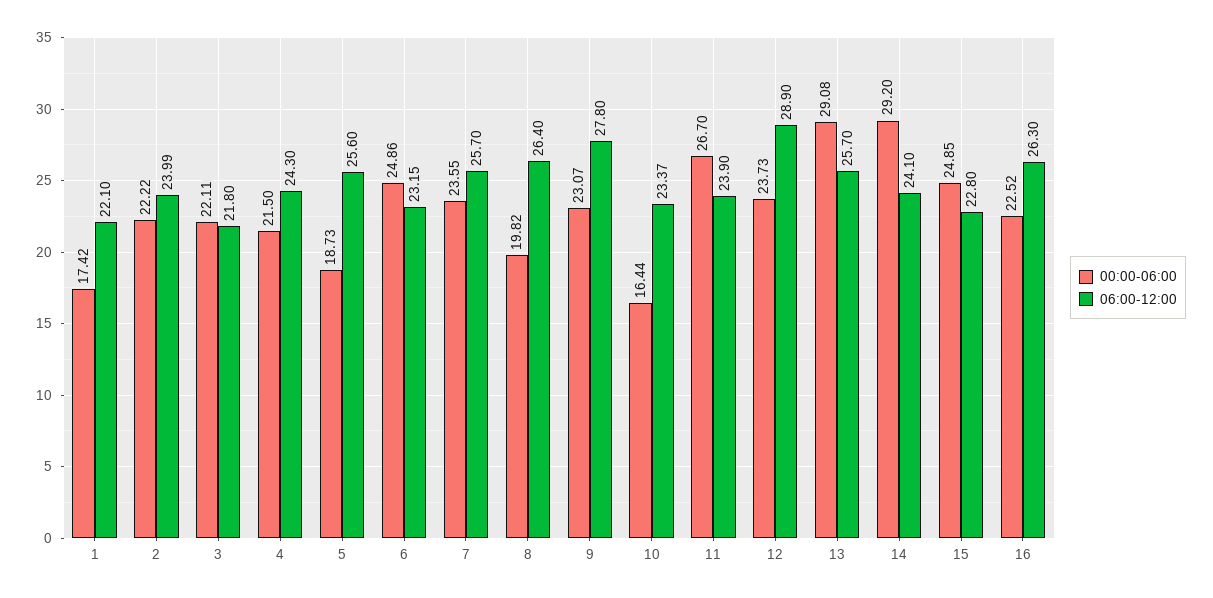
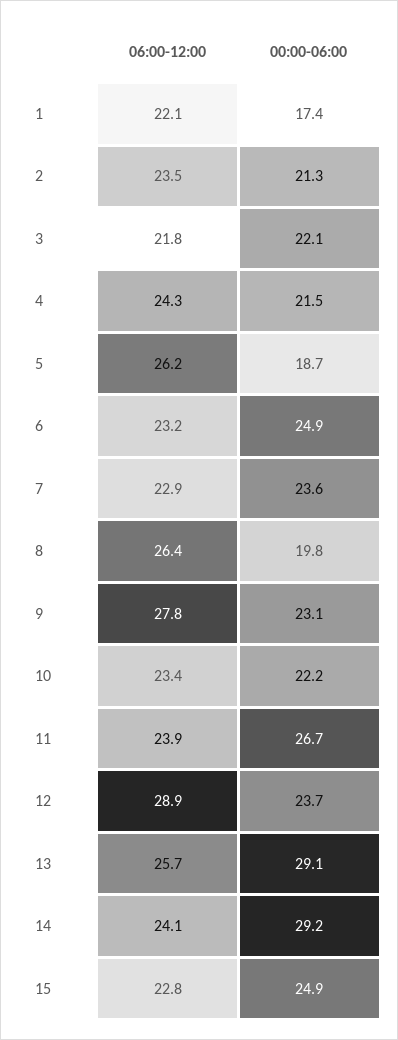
  {
    "00:00-06:00": {
      "1": 17.42,
-     "2": 22.22,
+     "2": 21.3,
      "3": 22.11,
      "4": 21.5,
      "5": 18.73,
      "6": 24.86,
      "7": 23.55,
      "8": 19.82,
      "9": 23.07,
-     "10": 16.44,
+     "10": 22.2,
      "11": 26.7,
      "12": 23.73,
      "13": 29.08,
      "14": 29.2,
-     "15": 24.85,
+     "15": 24.85
-     "16": 22.52
    },
    "06:00-12:00": {
      "1": 22.1,
-     "2": 23.99,
+     "2": 23.5,
      "3": 21.8,
      "4": 24.3,
-     "5": 25.6,
+     "5": 26.2,
      "6": 23.15,
-     "7": 25.7,
+     "7": 22.9,
      "8": 26.4,
      "9": 27.8,
      "10": 23.37,
      "11": 23.9,
      "12": 28.9,
      "13": 25.7,
      "14": 24.1,
-     "15": 22.8,
+     "15": 22.8
-     "16": 26.3
    }
  }

